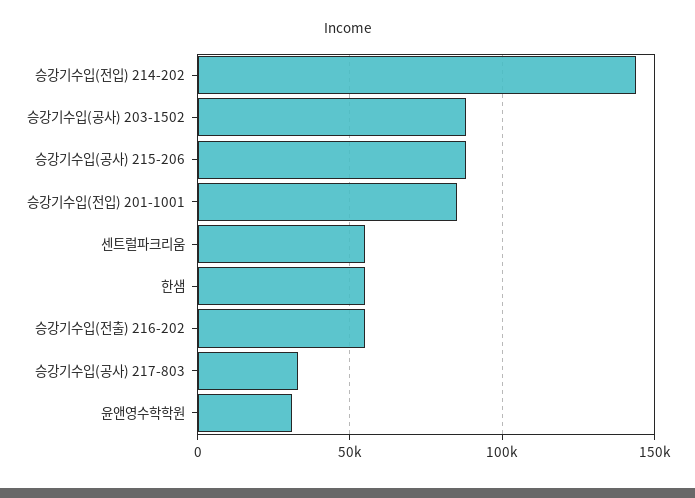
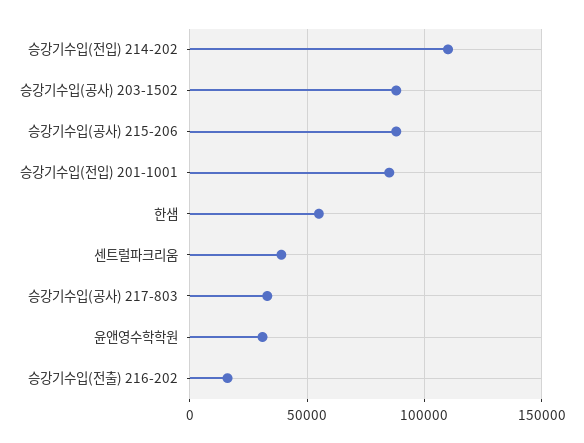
  {
-   "승강기수입(전입) 214-202": 145000,
+   "승강기수입(전입) 214-202": 110000,
    "승강기수입(공사) 203-1502": 90000,
    "승강기수입(공사) 215-206": 90000,
    "승강기수입(전입) 201-1001": 85000,
-   "센트럴파크리움": 55000,
+   "센트럴파크리움": 40000,
    "한샘": 55000,
-   "승강기수입(전출) 216-202": 55000,
+   "승강기수입(전출) 216-202": 15000,
    "승강기수입(공사) 217-803": 35000,
    "윤앤영수학학원": 30000
  }

